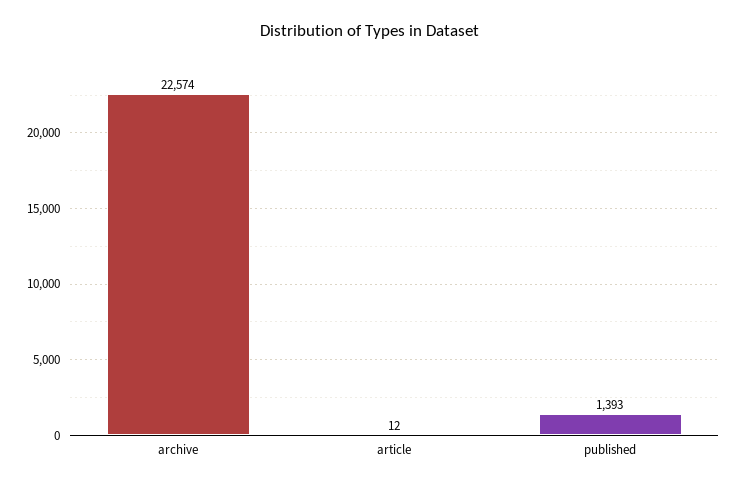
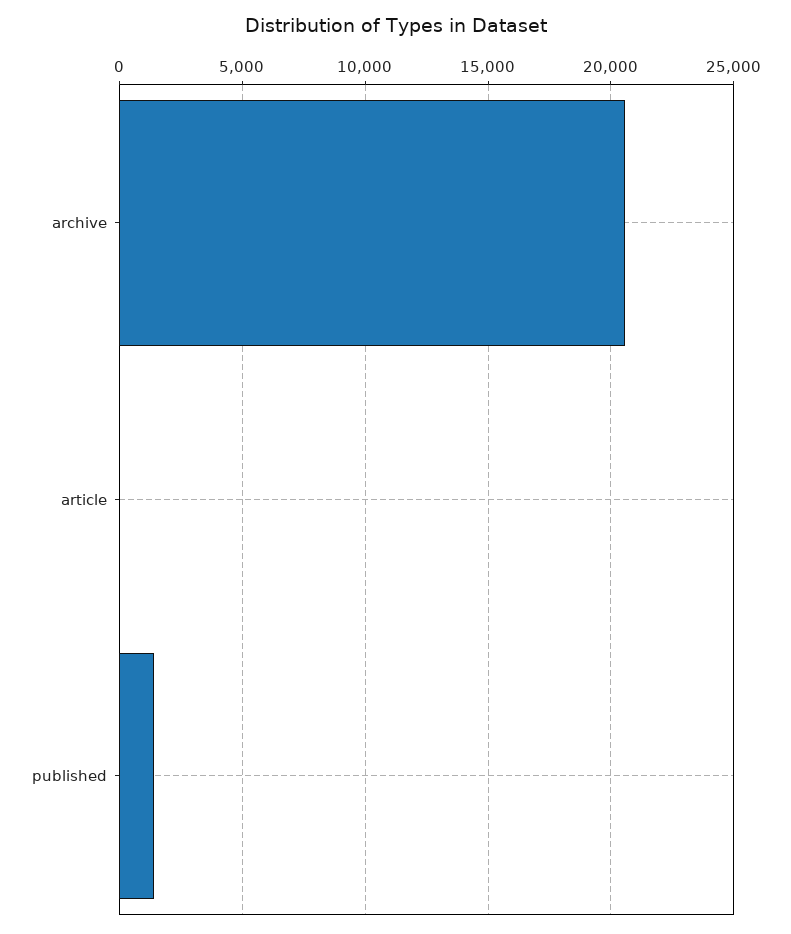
  {
-   "archive": 22574,
+   "archive": 20500,
    "article": 12,
    "published": 1393
  }

